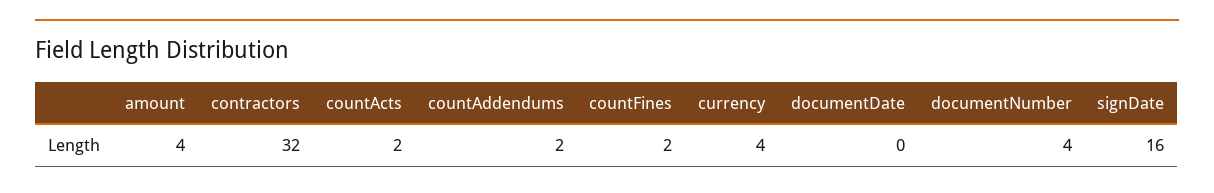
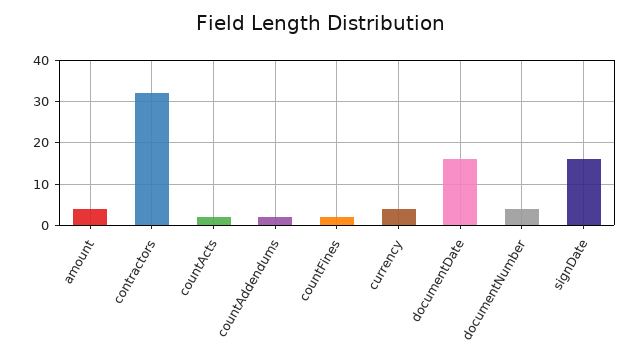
  {
    "amount": 4,
    "contractors": 32,
    "countActs": 2,
    "countAddendums": 2,
    "countFines": 2,
    "currency": 4,
-   "documentDate": 0,
+   "documentDate": 15,
    "documentNumber": 4,
    "signDate": 16
  }

